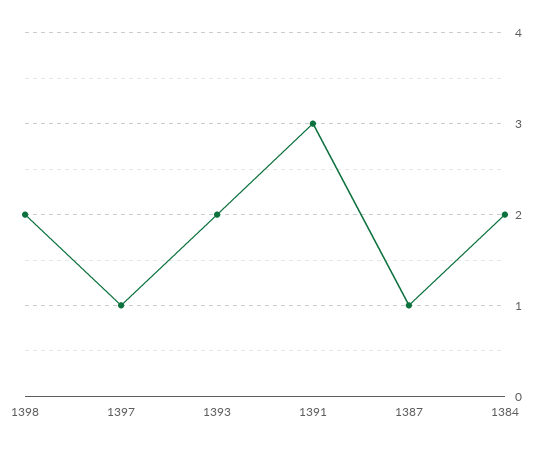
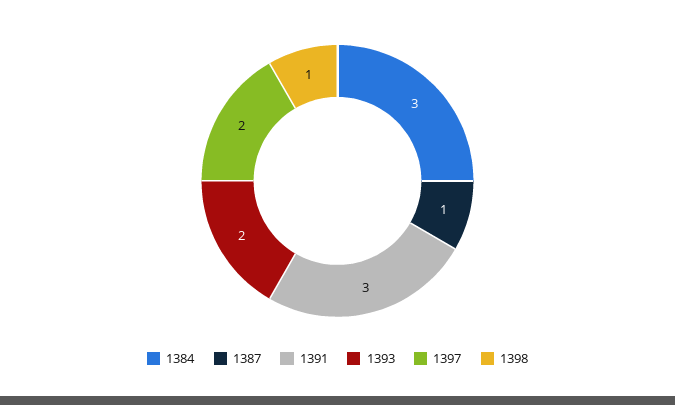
  {
-   "1398": 2,
+   "1398": 1,
-   "1397": 1,
+   "1397": 2,
    "1393": 2,
    "1391": 3,
    "1387": 1,
-   "1384": 2
+   "1384": 3
  }

